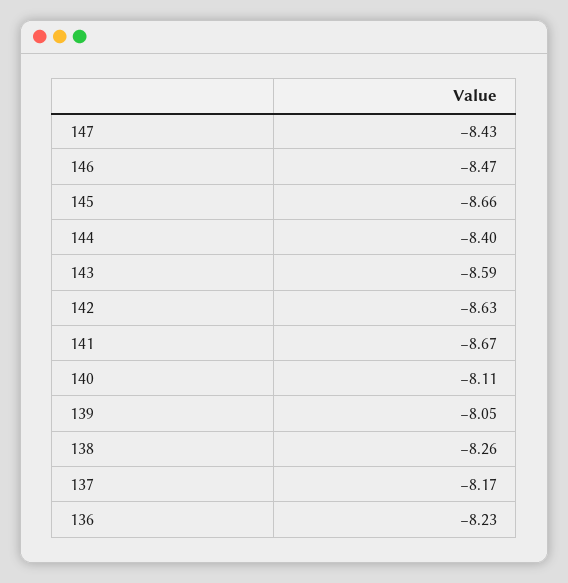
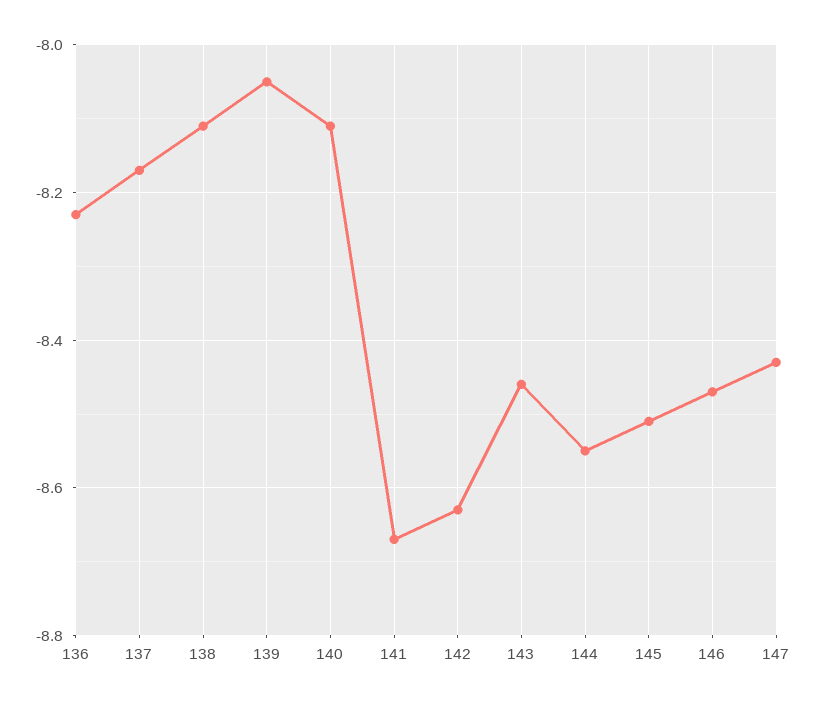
  {
    "147": -8.43,
    "146": -8.47,
-   "145": -8.66,
+   "145": -8.5,
-   "144": -8.4,
+   "144": -8.55,
-   "143": -8.59,
+   "143": -8.45,
    "142": -8.63,
    "141": -8.67,
    "140": -8.11,
    "139": -8.05,
-   "138": -8.26,
+   "138": -8.1,
    "137": -8.17,
    "136": -8.23
  }

